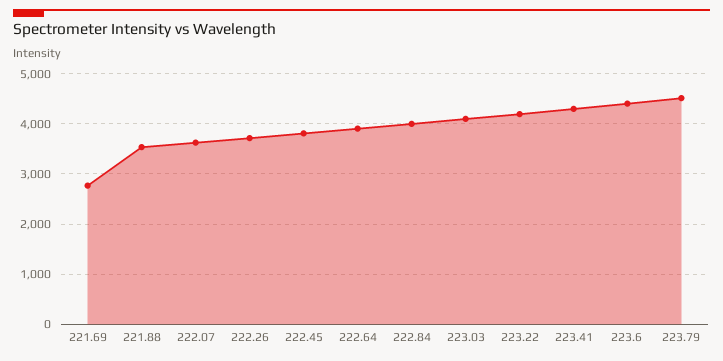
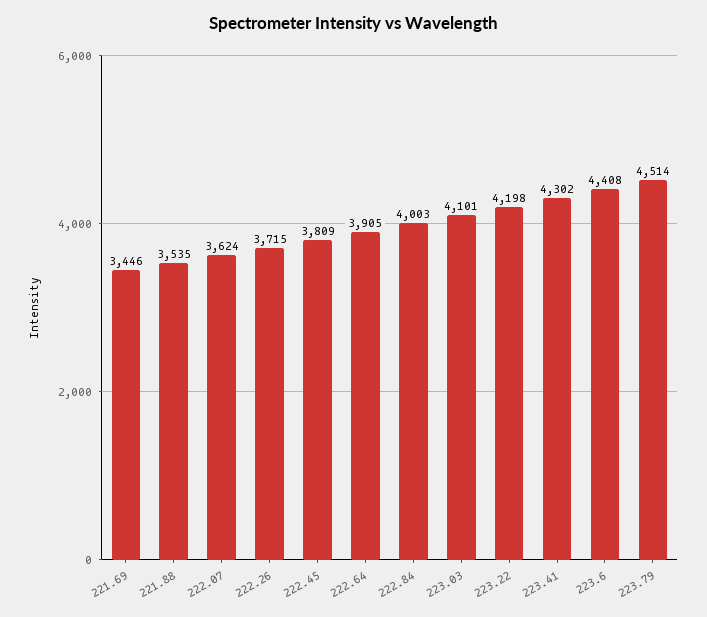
  {
-   "221.69": 2800,
+   "221.69": 3446,
    "221.88": 3535,
    "222.07": 3624,
    "222.26": 3715,
    "222.45": 3809,
    "222.64": 3905,
    "222.84": 4003,
    "223.03": 4101,
    "223.22": 4198,
    "223.41": 4302,
    "223.6": 4408,
    "223.79": 4514
  }

